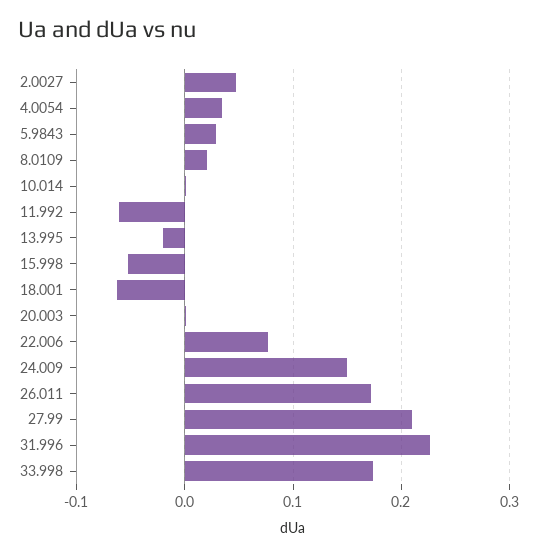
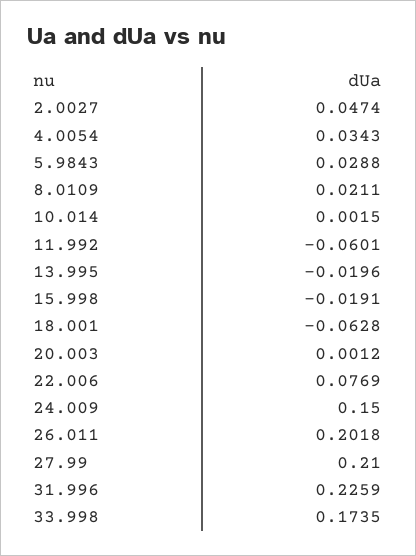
  {
    "2.0027": 0.0474,
    "4.0054": 0.0343,
    "5.9843": 0.0288,
    "8.0109": 0.0211,
    "10.014": 0.0015,
    "11.992": -0.0601,
    "13.995": -0.0196,
-   "15.998": -0.05,
+   "15.998": -0.0191,
    "18.001": -0.0628,
    "20.003": 0.0012,
    "22.006": 0.0769,
    "24.009": 0.15,
-   "26.011": 0.17,
+   "26.011": 0.2018,
    "27.99": 0.21,
    "31.996": 0.2259,
    "33.998": 0.1735
  }

